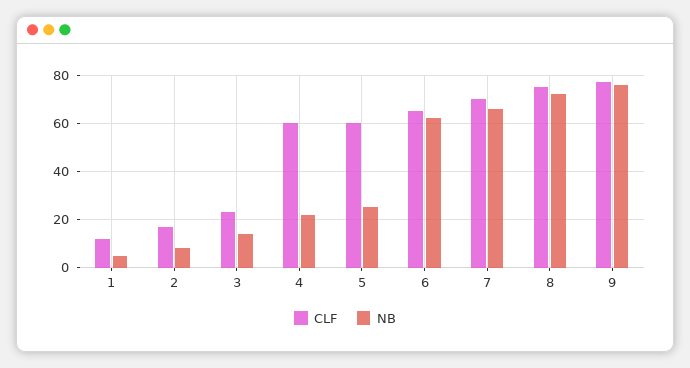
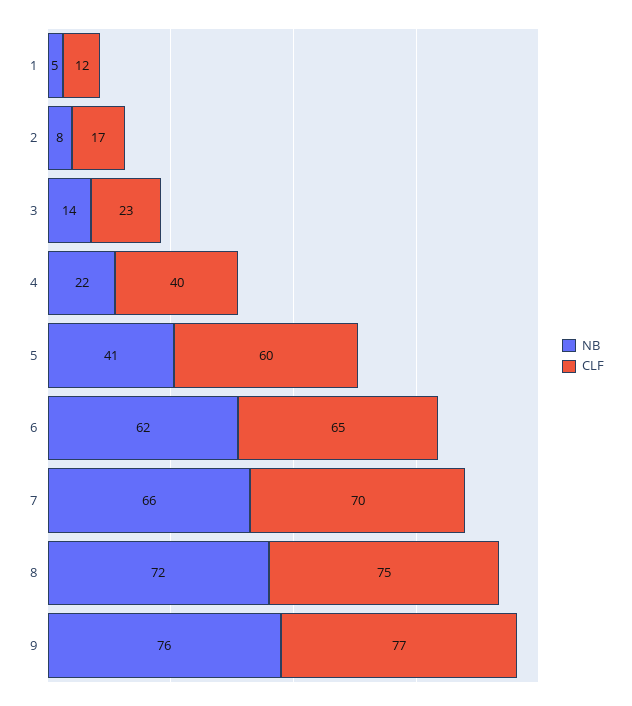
  {
    "CLF": {
      "1": 12,
      "2": 17,
      "3": 23,
-     "4": 60,
+     "4": 40,
      "5": 60,
      "6": 65,
      "7": 70,
      "8": 75,
      "9": 77
    },
    "NB": {
      "1": 5,
      "2": 8,
      "3": 14,
      "4": 22,
-     "5": 25,
+     "5": 41,
      "6": 62,
      "7": 66,
      "8": 72,
      "9": 76
    }
  }

